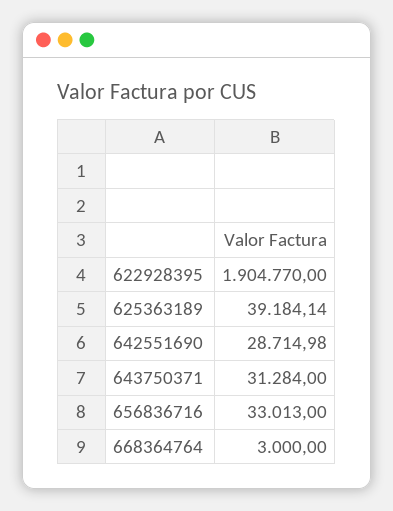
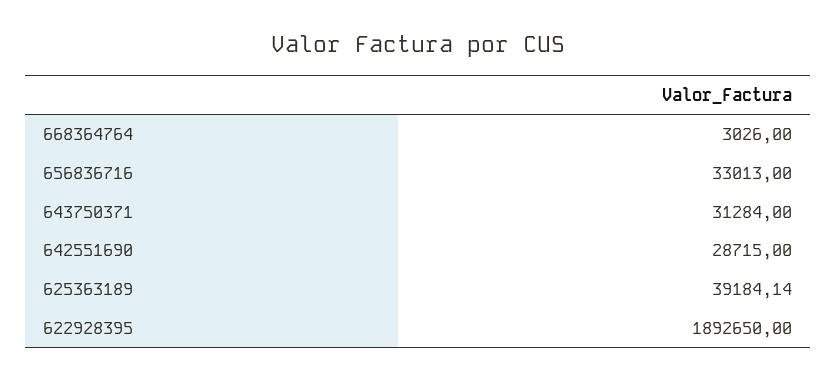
  {
-   "622928395": 1904770,
+   "622928395": 1892650,
    "625363189": 39184.14,
-   "642551690": 28714.98,
+   "642551690": 28715,
    "643750371": 31284,
    "656836716": 33013,
-   "668364764": 3000
+   "668364764": 3026
  }

